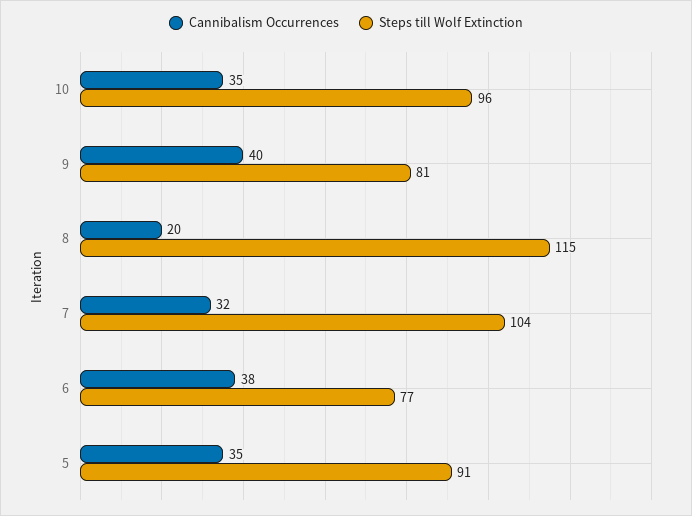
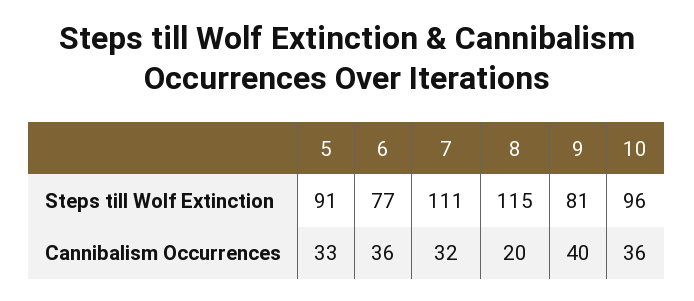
  {
    "Cannibalism Occurrences": {
-     "10": 35,
+     "10": 36,
      "9": 40,
      "8": 20,
      "7": 32,
-     "6": 38,
+     "6": 36,
-     "5": 35
+     "5": 33
    },
    "Steps till Wolf Extinction": {
      "10": 96,
      "9": 81,
      "8": 115,
-     "7": 104,
+     "7": 111,
      "6": 77,
      "5": 91
    }
  }

